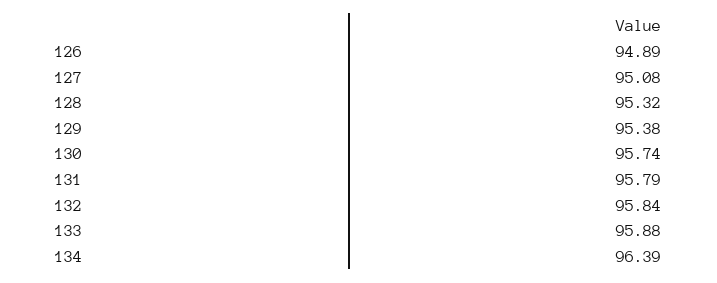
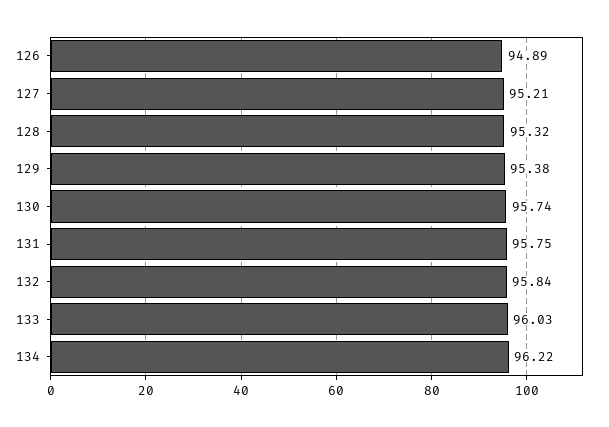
  {
    "126": 94.89,
-   "127": 95.08,
+   "127": 95.21,
    "128": 95.32,
    "129": 95.38,
    "130": 95.74,
-   "131": 95.79,
+   "131": 95.75,
    "132": 95.84,
-   "133": 95.88,
+   "133": 96.03,
-   "134": 96.39
+   "134": 96.22
  }

